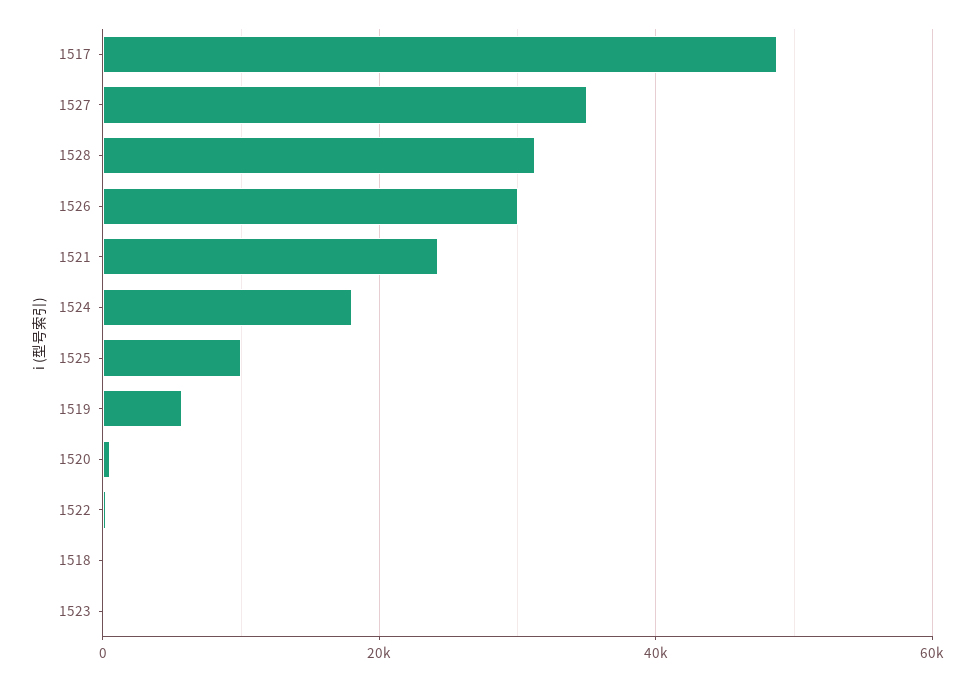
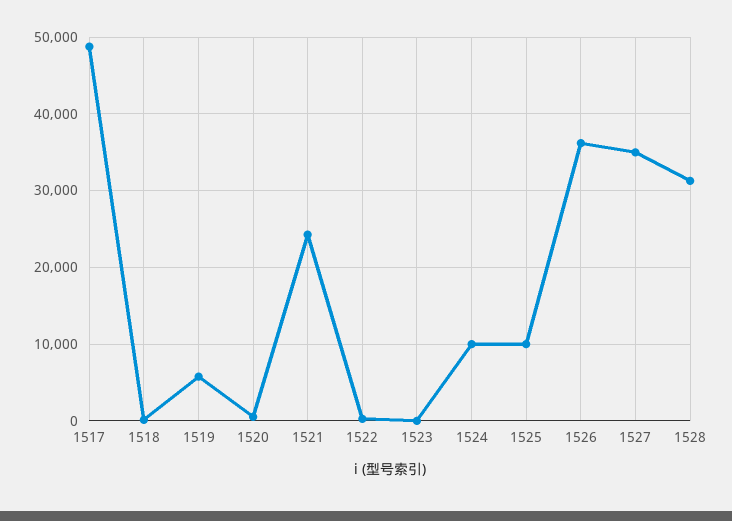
  {
    "1517": 49000,
    "1527": 35000,
    "1528": 31000,
-   "1526": 30000,
+   "1526": 36000,
    "1521": 24000,
-   "1524": 18000,
+   "1524": 10000,
    "1525": 10000,
    "1519": 6000,
    "1520": 1000,
    "1522": 0,
    "1518": 0,
    "1523": 0
  }

